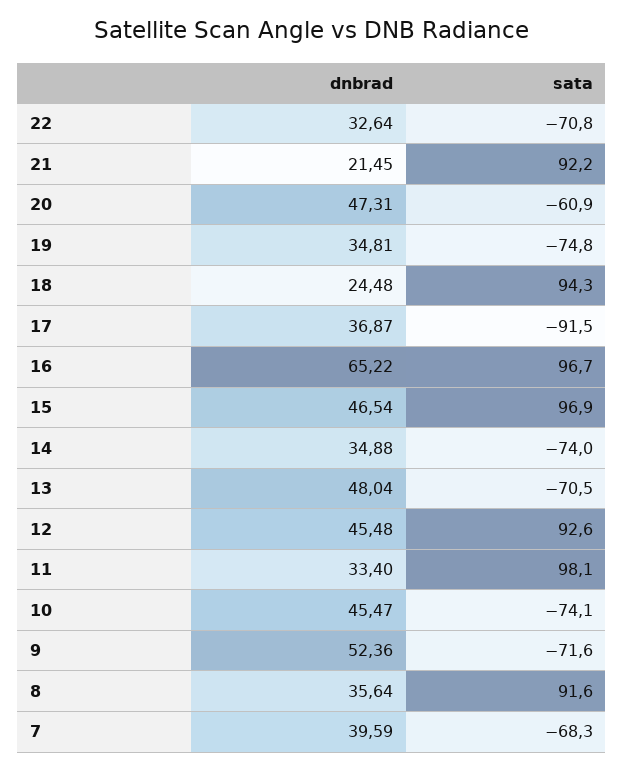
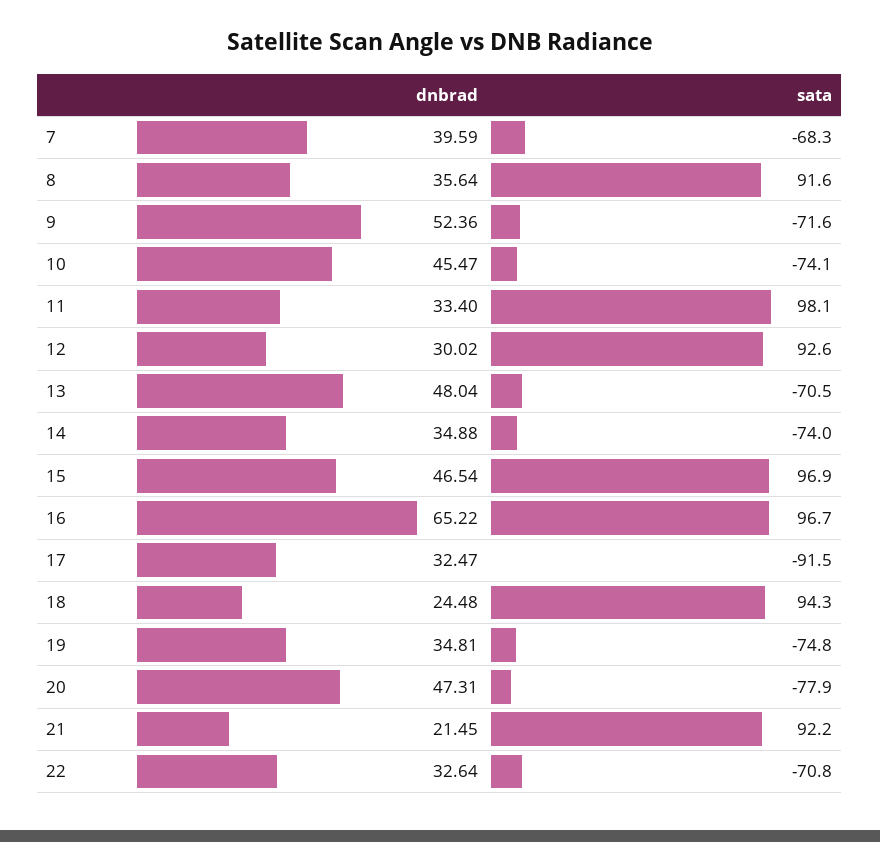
  {
    "dnbrad": {
      "22": 32.64,
      "21": 21.45,
      "20": 47.31,
      "19": 34.81,
      "18": 24.48,
-     "17": 36.87,
+     "17": 32.47,
      "16": 65.22,
      "15": 46.54,
      "14": 34.88,
      "13": 48.04,
-     "12": 45.48,
+     "12": 30.02,
      "11": 33.4,
      "10": 45.47,
      "9": 52.36,
      "8": 35.64,
      "7": 39.59
    },
    "sata": {
      "22": -70.8,
      "21": 92.2,
-     "20": -60.9,
+     "20": -77.9,
      "19": -74.8,
      "18": 94.3,
      "17": -91.5,
      "16": 96.7,
      "15": 96.9,
      "14": -74,
      "13": -70.5,
      "12": 92.6,
      "11": 98.1,
      "10": -74.1,
      "9": -71.6,
      "8": 91.6,
      "7": -68.3
    }
  }

